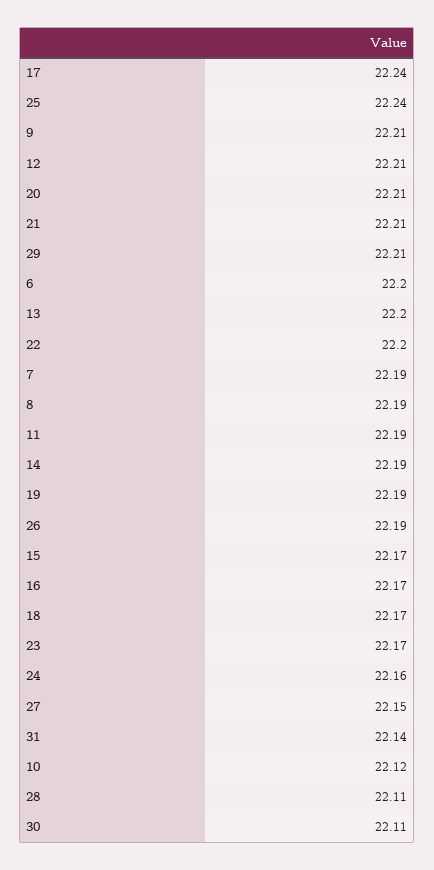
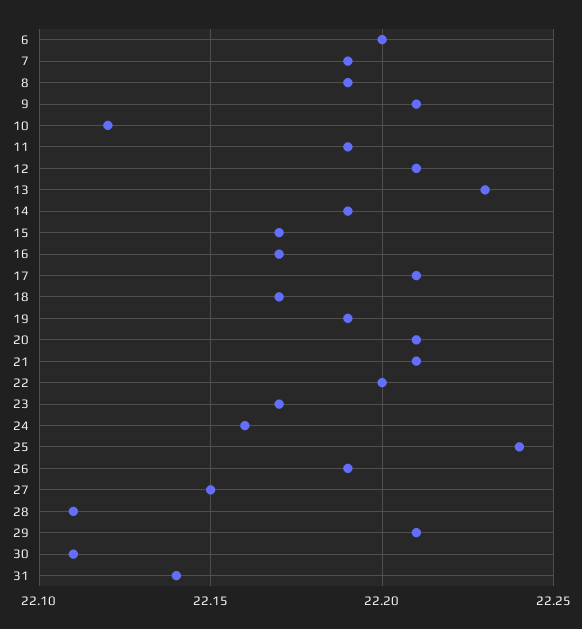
  {
-   "17": 22.24,
+   "17": 22.21,
    "25": 22.24,
    "9": 22.21,
    "12": 22.21,
    "20": 22.21,
    "21": 22.21,
    "29": 22.21,
    "6": 22.2,
-   "13": 22.2,
+   "13": 22.23,
    "22": 22.2,
    "7": 22.19,
    "8": 22.19,
    "11": 22.19,
    "14": 22.19,
    "19": 22.19,
    "26": 22.19,
    "15": 22.17,
    "16": 22.17,
    "18": 22.17,
    "23": 22.17,
    "24": 22.16,
    "27": 22.15,
    "31": 22.14,
    "10": 22.12,
    "28": 22.11,
    "30": 22.11
  }

